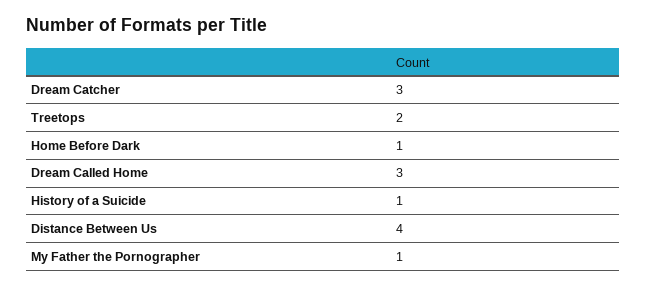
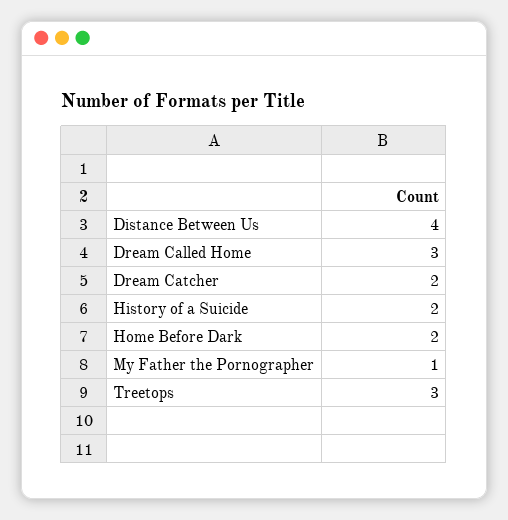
  {
-   "Dream Catcher": 3,
+   "Dream Catcher": 2,
-   "Treetops": 2,
+   "Treetops": 3,
-   "Home Before Dark": 1,
+   "Home Before Dark": 2,
    "Dream Called Home": 3,
-   "History of a Suicide": 1,
+   "History of a Suicide": 2,
    "Distance Between Us": 4,
    "My Father the Pornographer": 1
  }

